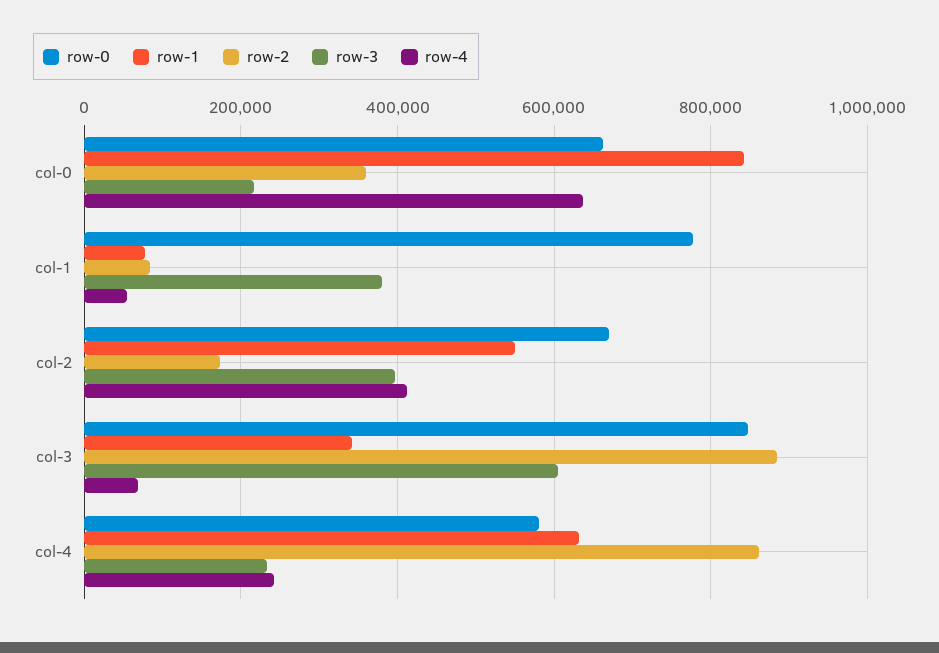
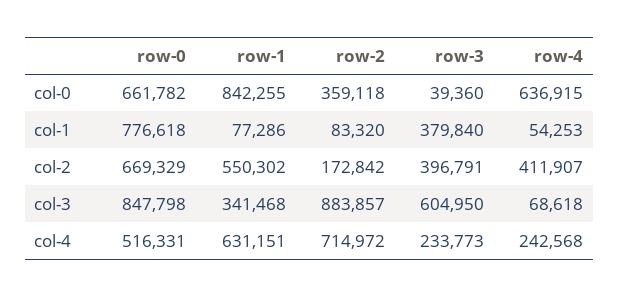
  {
    "row-0": {
      "col-0": 661782,
      "col-1": 776618,
      "col-2": 669329,
      "col-3": 847798,
-     "col-4": 580000
+     "col-4": 516331
    },
    "row-1": {
      "col-0": 842255,
      "col-1": 77286,
      "col-2": 550302,
      "col-3": 341468,
      "col-4": 631151
    },
    "row-2": {
      "col-0": 359118,
      "col-1": 83320,
      "col-2": 172842,
      "col-3": 883857,
-     "col-4": 860000
+     "col-4": 714972
    },
    "row-3": {
-     "col-0": 220000,
+     "col-0": 39360,
      "col-1": 379840,
      "col-2": 396791,
      "col-3": 604950,
      "col-4": 233773
    },
    "row-4": {
      "col-0": 636915,
      "col-1": 54253,
      "col-2": 411907,
      "col-3": 68618,
      "col-4": 242568
    }
  }

